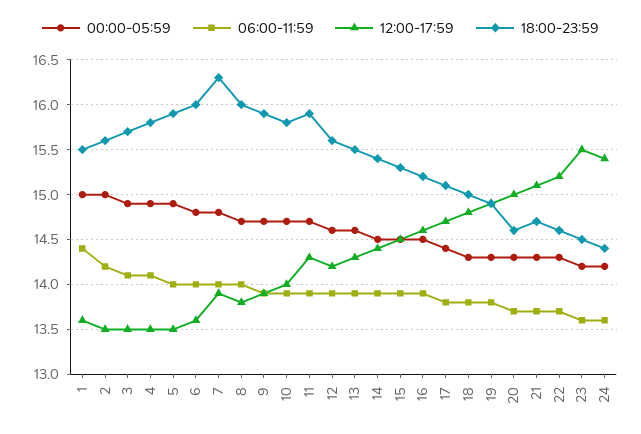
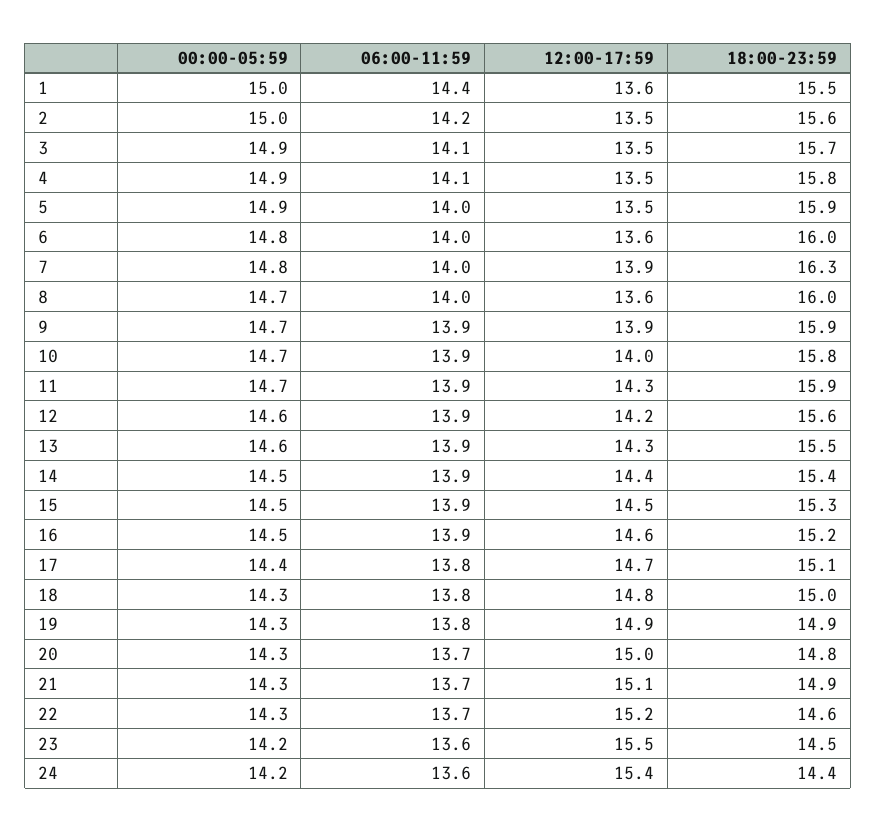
  {
    "00:00-05:59": {
      "1": 15,
      "2": 15,
      "3": 14.9,
      "4": 14.9,
      "5": 14.9,
      "6": 14.8,
      "7": 14.8,
      "8": 14.7,
      "9": 14.7,
      "10": 14.7,
      "11": 14.7,
      "12": 14.6,
      "13": 14.6,
      "14": 14.5,
      "15": 14.5,
      "16": 14.5,
      "17": 14.4,
      "18": 14.3,
      "19": 14.3,
      "20": 14.3,
      "21": 14.3,
      "22": 14.3,
      "23": 14.2,
      "24": 14.2
    },
    "06:00-11:59": {
      "1": 14.4,
      "2": 14.2,
      "3": 14.1,
      "4": 14.1,
      "5": 14,
      "6": 14,
      "7": 14,
      "8": 14,
      "9": 13.9,
      "10": 13.9,
      "11": 13.9,
      "12": 13.9,
      "13": 13.9,
      "14": 13.9,
      "15": 13.9,
      "16": 13.9,
      "17": 13.8,
      "18": 13.8,
      "19": 13.8,
      "20": 13.7,
      "21": 13.7,
      "22": 13.7,
      "23": 13.6,
      "24": 13.6
    },
    "12:00-17:59": {
      "1": 13.6,
      "2": 13.5,
      "3": 13.5,
      "4": 13.5,
      "5": 13.5,
      "6": 13.6,
      "7": 13.9,
-     "8": 13.8,
+     "8": 13.6,
      "9": 13.9,
      "10": 14,
      "11": 14.3,
      "12": 14.2,
      "13": 14.3,
      "14": 14.4,
      "15": 14.5,
      "16": 14.6,
      "17": 14.7,
      "18": 14.8,
      "19": 14.9,
      "20": 15,
      "21": 15.1,
      "22": 15.2,
      "23": 15.5,
      "24": 15.4
    },
    "18:00-23:59": {
      "1": 15.5,
      "2": 15.6,
      "3": 15.7,
      "4": 15.8,
      "5": 15.9,
      "6": 16,
      "7": 16.3,
      "8": 16,
      "9": 15.9,
      "10": 15.8,
      "11": 15.9,
      "12": 15.6,
      "13": 15.5,
      "14": 15.4,
      "15": 15.3,
      "16": 15.2,
      "17": 15.1,
      "18": 15,
      "19": 14.9,
-     "20": 14.6,
+     "20": 14.8,
-     "21": 14.7,
+     "21": 14.9,
      "22": 14.6,
      "23": 14.5,
      "24": 14.4
    }
  }

